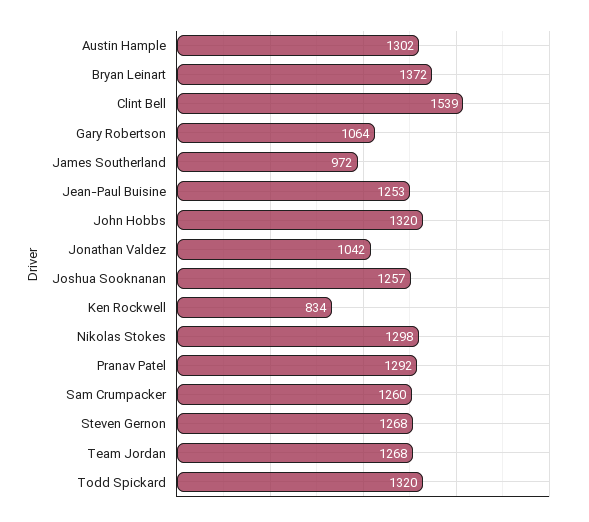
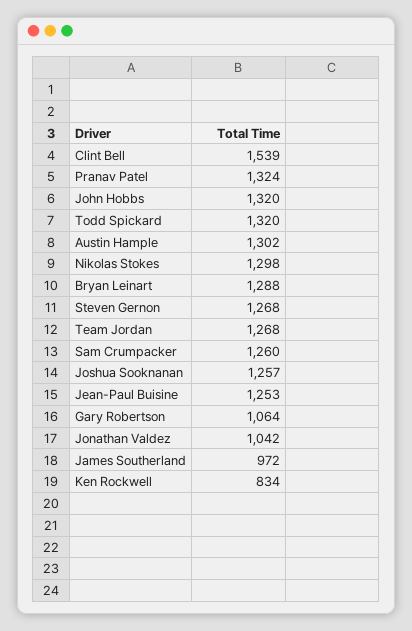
  {
    "Austin Hample": 1302,
-   "Bryan Leinart": 1372,
+   "Bryan Leinart": 1288,
    "Clint Bell": 1539,
    "Gary Robertson": 1064,
    "James Southerland": 972,
    "Jean-Paul Buisine": 1253,
    "John Hobbs": 1320,
    "Jonathan Valdez": 1042,
    "Joshua Sooknanan": 1257,
    "Ken Rockwell": 834,
    "Nikolas Stokes": 1298,
-   "Pranav Patel": 1292,
+   "Pranav Patel": 1324,
    "Sam Crumpacker": 1260,
    "Steven Gernon": 1268,
    "Team Jordan": 1268,
    "Todd Spickard": 1320
  }

